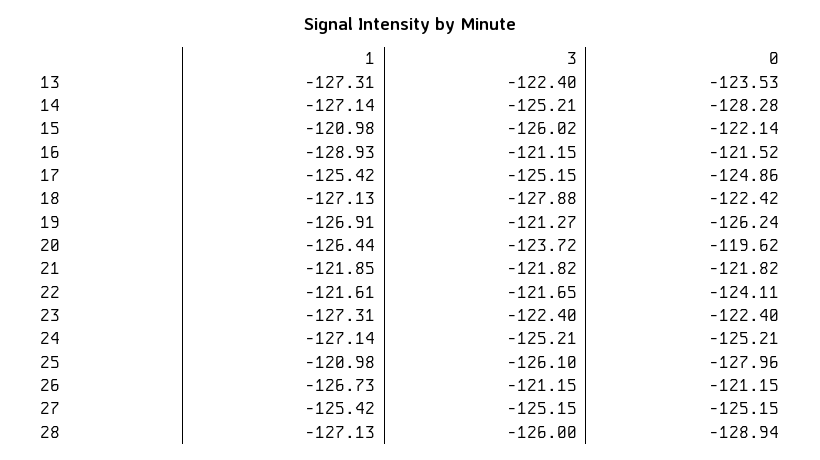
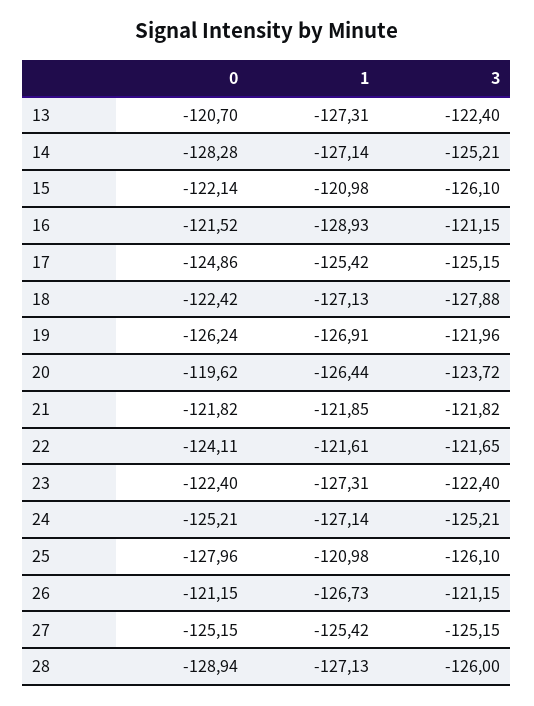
  {
    "1": {
      "13": -127.31,
      "14": -127.14,
      "15": -120.98,
      "16": -128.93,
      "17": -125.42,
      "18": -127.13,
      "19": -126.91,
      "20": -126.44,
      "21": -121.85,
      "22": -121.61,
      "23": -127.31,
      "24": -127.14,
      "25": -120.98,
      "26": -126.73,
      "27": -125.42,
      "28": -127.13
    },
    "3": {
      "13": -122.4,
      "14": -125.21,
-     "15": -126.02,
+     "15": -126.1,
      "16": -121.15,
      "17": -125.15,
      "18": -127.88,
-     "19": -121.27,
+     "19": -121.96,
      "20": -123.72,
      "21": -121.82,
      "22": -121.65,
      "23": -122.4,
      "24": -125.21,
      "25": -126.1,
      "26": -121.15,
      "27": -125.15,
      "28": -126
    },
    "0": {
-     "13": -123.53,
+     "13": -120.7,
      "14": -128.28,
      "15": -122.14,
      "16": -121.52,
      "17": -124.86,
      "18": -122.42,
      "19": -126.24,
      "20": -119.62,
      "21": -121.82,
      "22": -124.11,
      "23": -122.4,
      "24": -125.21,
      "25": -127.96,
      "26": -121.15,
      "27": -125.15,
      "28": -128.94
    }
  }

